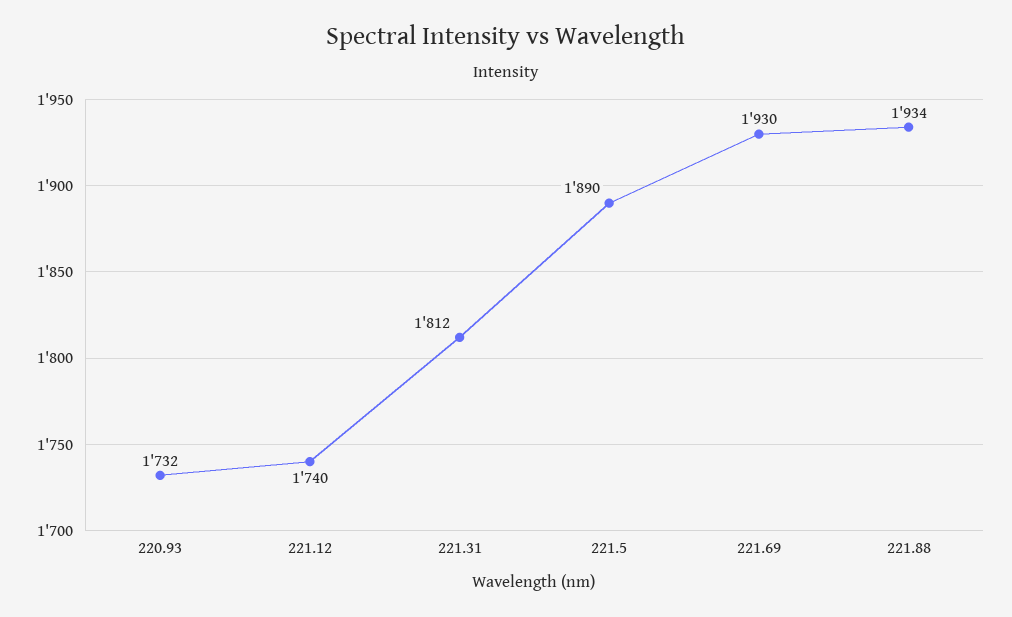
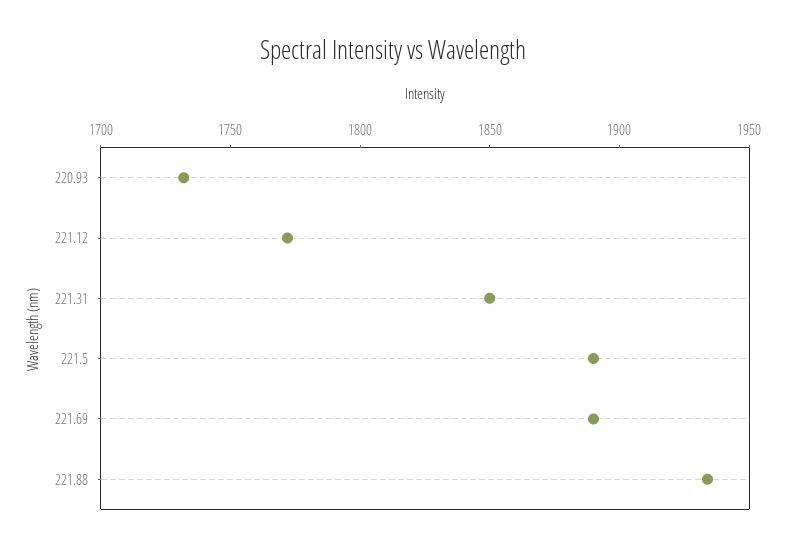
  {
    "220.93": 1732,
-   "221.12": 1740,
+   "221.12": 1770,
-   "221.31": 1812,
+   "221.31": 1850,
    "221.5": 1890,
-   "221.69": 1930,
+   "221.69": 1890,
    "221.88": 1934
  }

